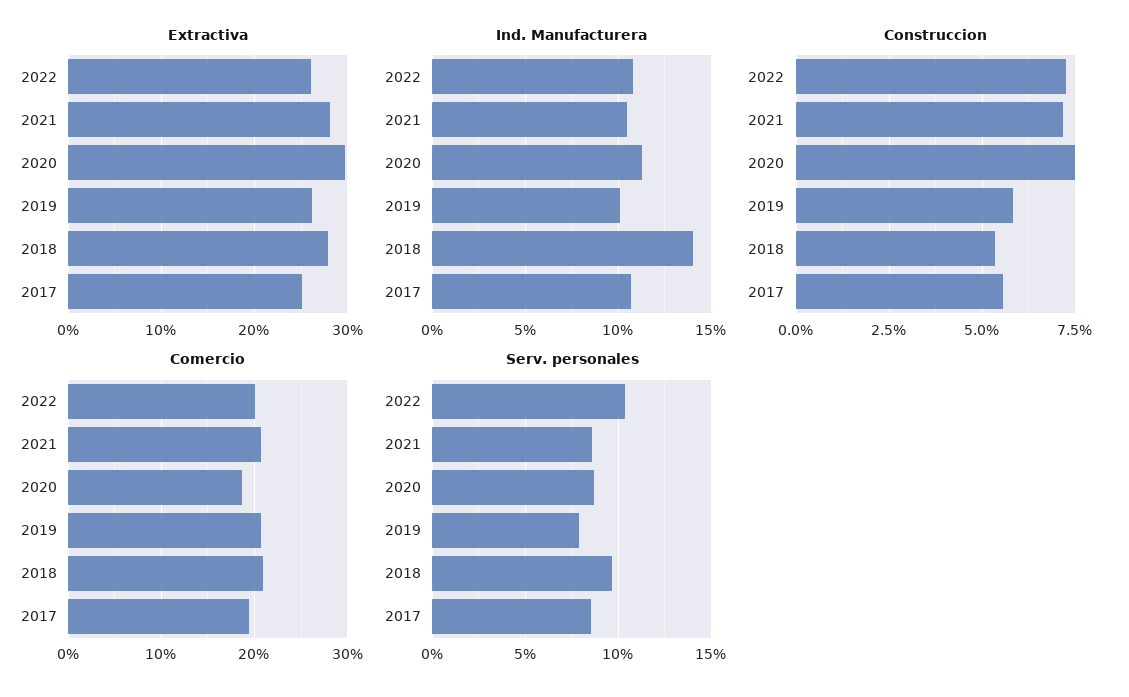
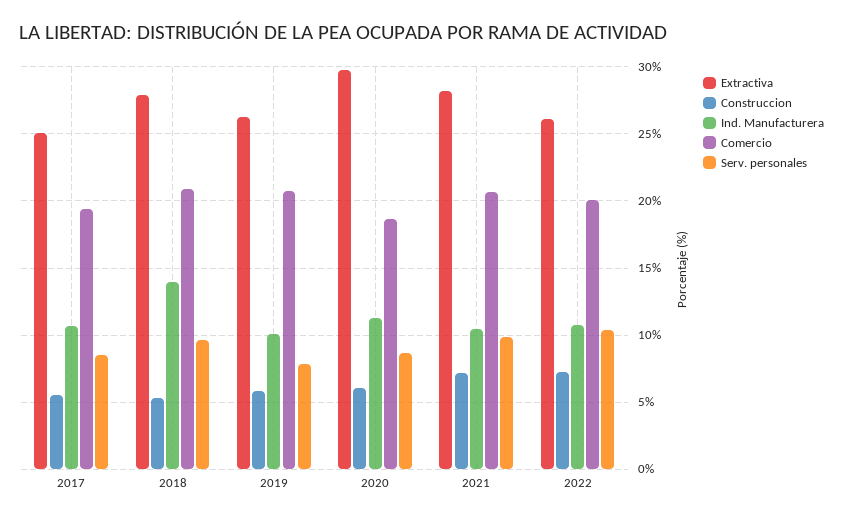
  {
    "Extractiva": {
      "2022": 26,
      "2021": 28,
      "2020": 29.5,
      "2019": 26,
      "2018": 28,
      "2017": 25
    },
    "Ind. Manufacturera": {
      "2022": 11,
      "2021": 10.5,
      "2020": 11.5,
      "2019": 10,
      "2018": 14,
      "2017": 10.5
    },
    "Construccion": {
      "2022": 7.25,
      "2021": 7.25,
-     "2020": 7.5,
+     "2020": 6,
      "2019": 5.75,
      "2018": 5.25,
      "2017": 5.5
    },
    "Comercio": {
      "2022": 20,
      "2021": 20.5,
      "2020": 18.5,
      "2019": 20.5,
      "2018": 21,
      "2017": 19.5
    },
    "Serv. personales": {
      "2022": 10.5,
-     "2021": 8.5,
+     "2021": 10,
      "2020": 8.5,
      "2019": 8,
      "2018": 9.5,
      "2017": 8.5
    }
  }

